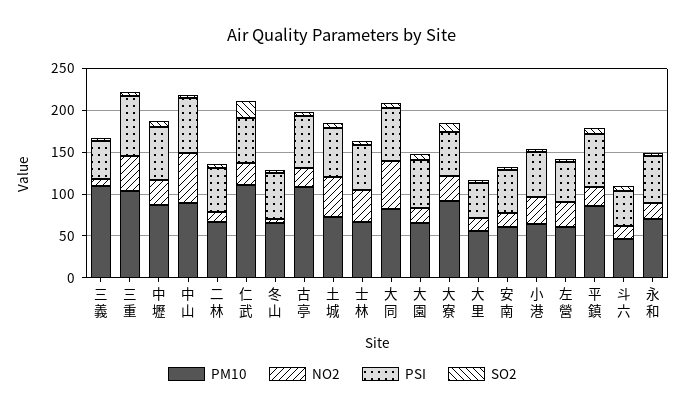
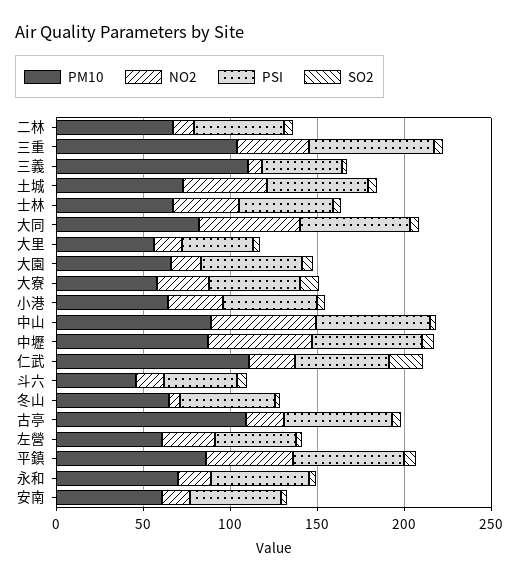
  {
    "PM10": {
      "三義": 110,
      "三重": 100,
      "中壢": 90,
      "中山": 90,
      "二林": 70,
      "仁武": 110,
      "冬山": 70,
      "古亭": 110,
      "土城": 70,
      "士林": 70,
      "大同": 80,
      "大園": 70,
-     "大寮": 90,
+     "大寮": 60,
      "大里": 60,
      "安南": 60,
      "小港": 60,
      "左營": 60,
      "平鎮": 90,
      "斗六": 50,
      "永和": 70
    },
    "NO2": {
      "三義": 10,
      "三重": 40,
-     "中壢": 30,
+     "中壢": 60,
      "中山": 60,
      "二林": 10,
      "仁武": 30,
      "冬山": 10,
      "古亭": 20,
      "土城": 50,
      "士林": 40,
      "大同": 60,
      "大園": 20,
      "大寮": 30,
      "大里": 20,
      "安南": 20,
      "小港": 30,
      "左營": 30,
-     "平鎮": 20,
+     "平鎮": 50,
      "斗六": 20,
      "永和": 20
    },
    "PSI": {
      "三義": 50,
      "三重": 70,
      "中壢": 60,
      "中山": 70,
      "二林": 50,
      "仁武": 50,
      "冬山": 60,
      "古亭": 60,
      "土城": 60,
      "士林": 50,
      "大同": 60,
      "大園": 60,
      "大寮": 50,
      "大里": 40,
      "安南": 50,
      "小港": 50,
      "左營": 50,
      "平鎮": 60,
      "斗六": 40,
      "永和": 60
    },
    "SO2": {
      "三義": 0,
      "三重": 10,
      "中壢": 10,
      "中山": 0,
      "二林": 0,
      "仁武": 20,
      "冬山": 0,
      "古亭": 10,
      "土城": 10,
      "士林": 0,
      "大同": 10,
      "大園": 10,
      "大寮": 10,
      "大里": 0,
      "安南": 0,
      "小港": 0,
      "左營": 0,
      "平鎮": 10,
      "斗六": 10,
      "永和": 0
    }
  }

